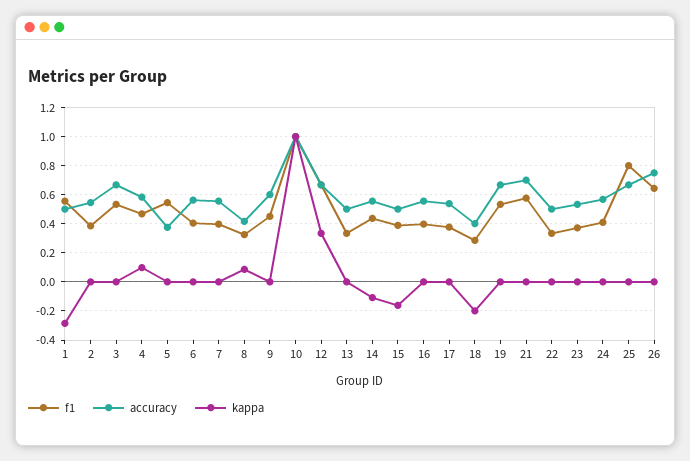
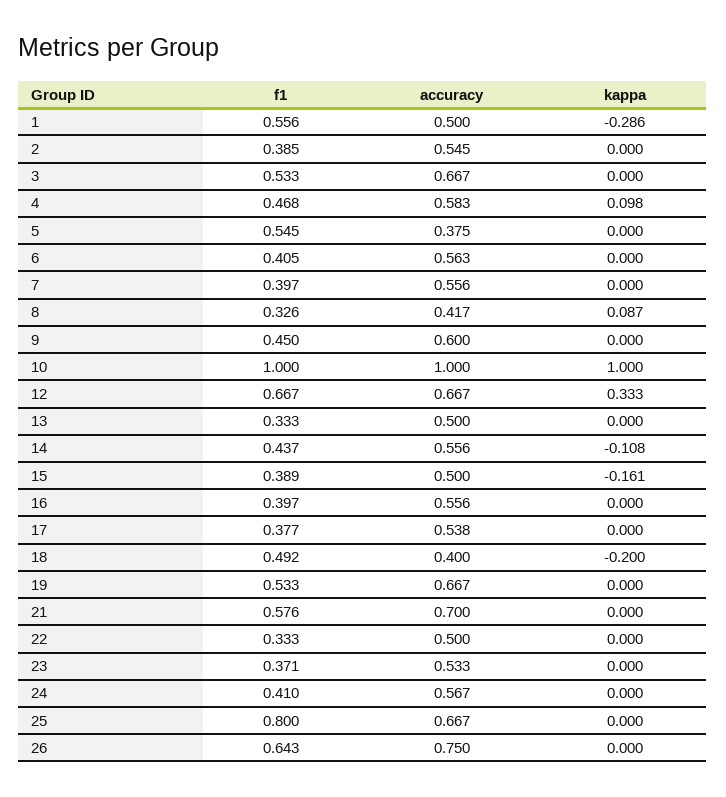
  {
    "f1": {
      "1": 0.556,
      "2": 0.385,
      "3": 0.533,
      "4": 0.468,
      "5": 0.545,
      "6": 0.405,
      "7": 0.397,
      "8": 0.326,
      "9": 0.45,
      "10": 1,
      "12": 0.667,
      "13": 0.333,
      "14": 0.437,
      "15": 0.389,
      "16": 0.397,
      "17": 0.377,
-     "18": 0.3,
+     "18": 0.492,
      "19": 0.533,
      "21": 0.576,
      "22": 0.333,
      "23": 0.371,
      "24": 0.41,
      "25": 0.8,
      "26": 0.643
    },
    "accuracy": {
      "1": 0.5,
      "2": 0.545,
      "3": 0.667,
      "4": 0.583,
      "5": 0.375,
      "6": 0.563,
      "7": 0.556,
      "8": 0.417,
      "9": 0.6,
      "10": 1,
      "12": 0.667,
      "13": 0.5,
      "14": 0.556,
      "15": 0.5,
      "16": 0.556,
      "17": 0.538,
      "18": 0.4,
      "19": 0.667,
      "21": 0.7,
      "22": 0.5,
      "23": 0.533,
      "24": 0.567,
      "25": 0.667,
      "26": 0.75
    },
    "kappa": {
      "1": -0.286,
      "2": 0,
      "3": 0,
      "4": 0.098,
      "5": 0,
      "6": 0,
      "7": 0,
      "8": 0.087,
      "9": 0,
      "10": 1,
      "12": 0.333,
      "13": 0,
      "14": -0.108,
      "15": -0.161,
      "16": 0,
      "17": 0,
      "18": -0.2,
      "19": 0,
      "21": 0,
      "22": 0,
      "23": 0,
      "24": 0,
      "25": 0,
      "26": 0
    }
  }

